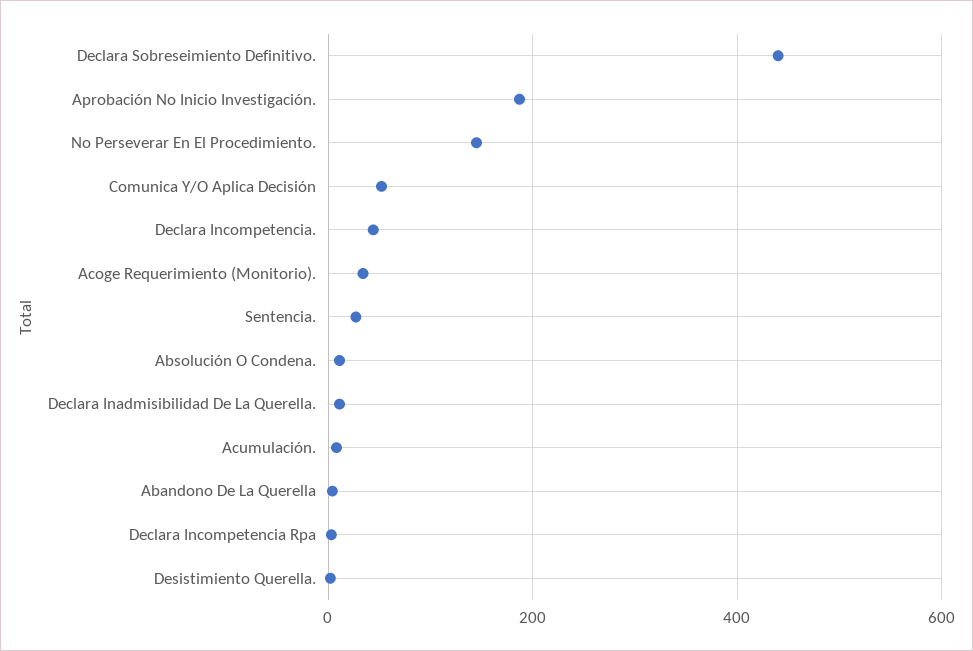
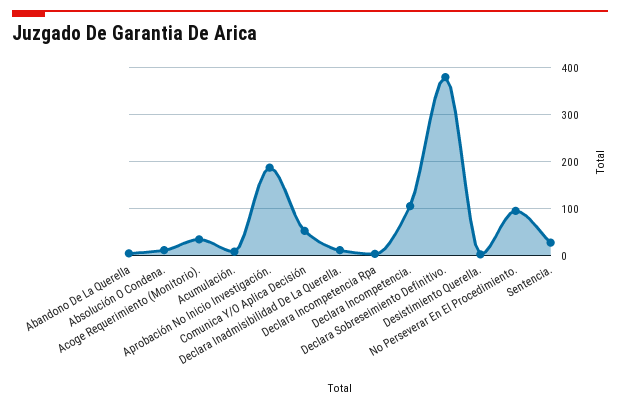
  {
-   "Declara Sobreseimiento Definitivo.": 440,
+   "Declara Sobreseimiento Definitivo.": 380,
    "Aprobación No Inicio Investigación.": 180,
-   "No Perseverar En El Procedimiento.": 140,
+   "No Perseverar En El Procedimiento.": 100,
    "Comunica Y/O Aplica Decisión": 60,
-   "Declara Incompetencia.": 40,
+   "Declara Incompetencia.": 100,
    "Acoge Requerimiento (Monitorio).": 40,
    "Sentencia.": 20,
    "Absolución O Condena.": 20,
    "Declara Inadmisibilidad De La Querella.": 20,
    "Acumulación.": 0,
    "Abandono De La Querella": 0,
    "Declara Incompetencia Rpa": 0,
    "Desistimiento Querella.": 0
  }

